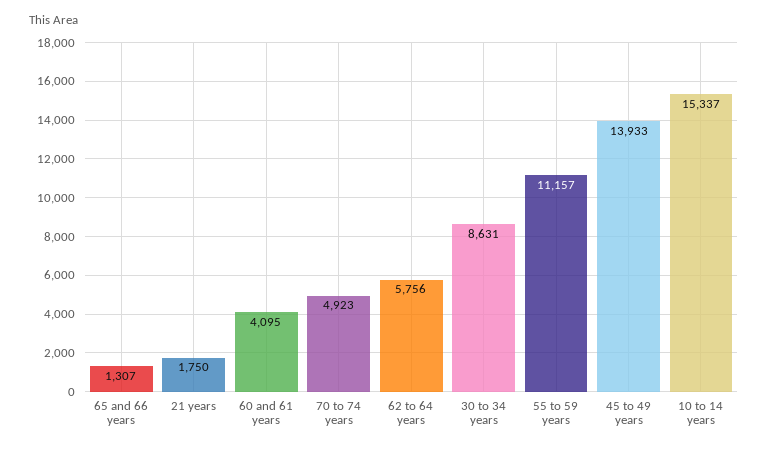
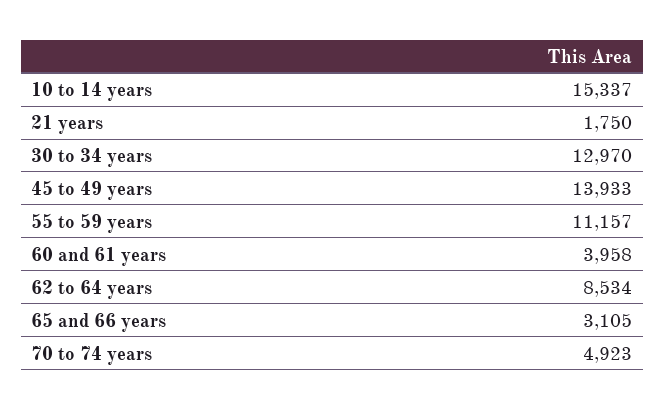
  {
-   "65 and 66 years": 1307,
+   "65 and 66 years": 3105,
    "21 years": 1750,
-   "60 and 61 years": 4095,
+   "60 and 61 years": 3958,
    "70 to 74 years": 4923,
-   "62 to 64 years": 5756,
+   "62 to 64 years": 8534,
-   "30 to 34 years": 8631,
+   "30 to 34 years": 12970,
    "55 to 59 years": 11157,
    "45 to 49 years": 13933,
    "10 to 14 years": 15337
  }

